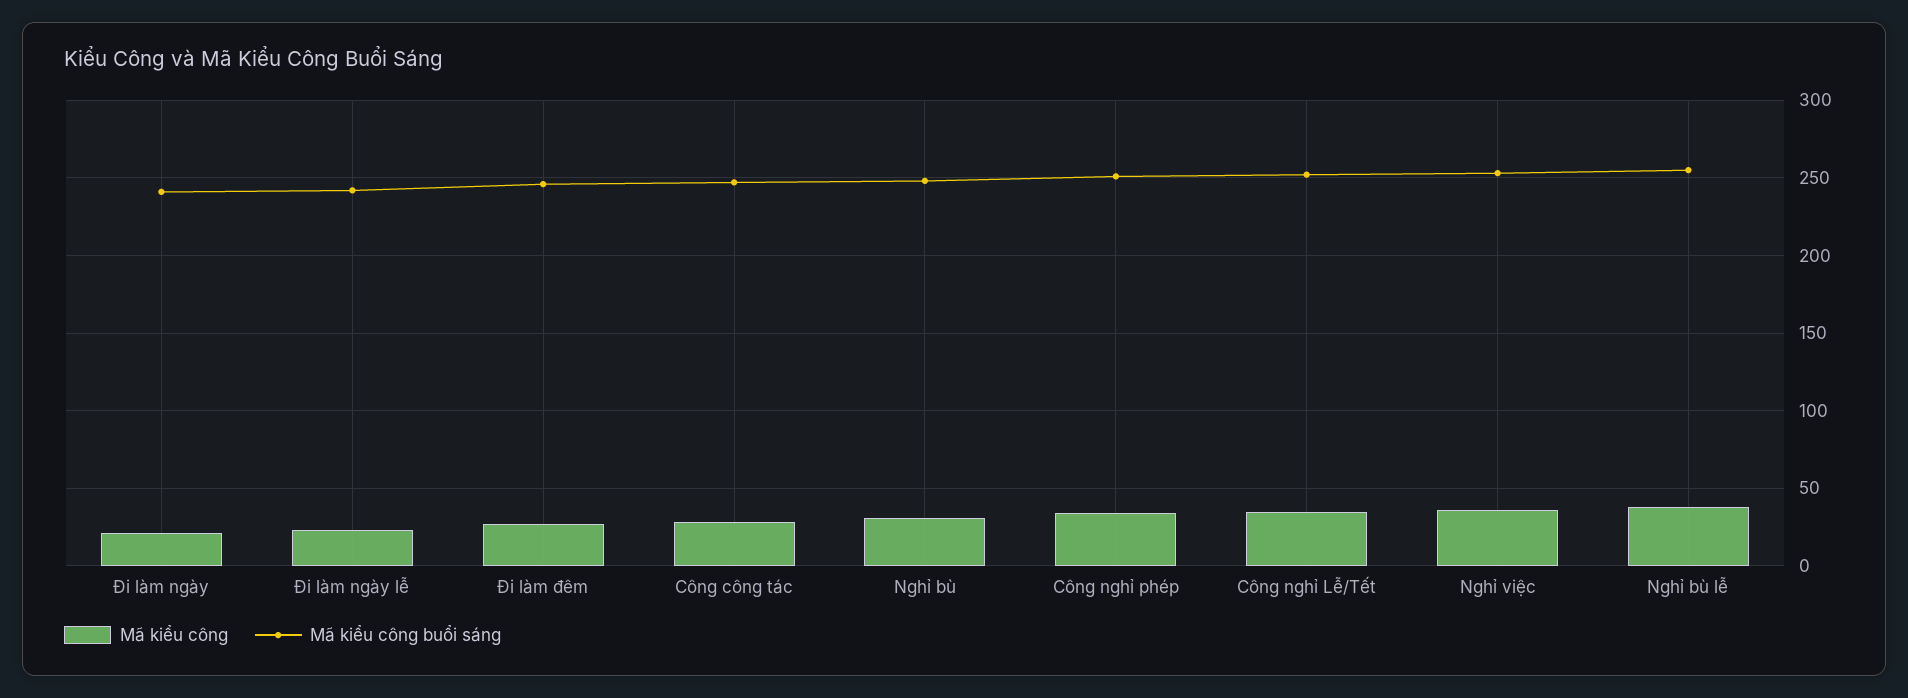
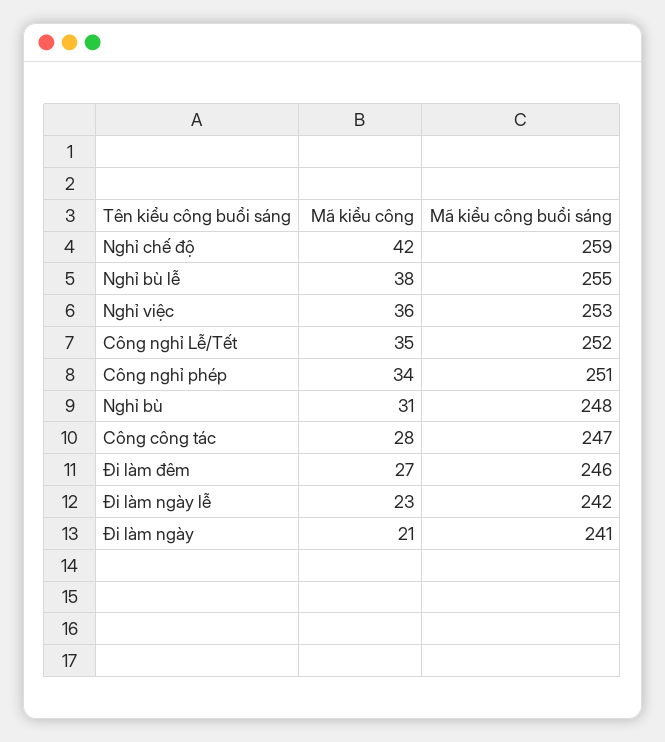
  {
    "Mã kiểu công": {
      "Đi làm ngày": 21,
      "Đi làm ngày lễ": 23,
      "Đi làm đêm": 27,
      "Công công tác": 28,
      "Nghỉ bù": 31,
      "Công nghỉ phép": 34,
      "Công nghỉ Lễ/Tết": 35,
      "Nghỉ việc": 36,
-     "Nghỉ bù lễ": 38
+     "Nghỉ bù lễ": 38,
+     "Nghỉ chế độ": 42
    },
    "Mã kiểu công buổi sáng": {
      "Đi làm ngày": 241,
      "Đi làm ngày lễ": 242,
      "Đi làm đêm": 246,
      "Công công tác": 247,
      "Nghỉ bù": 248,
      "Công nghỉ phép": 251,
      "Công nghỉ Lễ/Tết": 252,
      "Nghỉ việc": 253,
-     "Nghỉ bù lễ": 255
+     "Nghỉ bù lễ": 255,
+     "Nghỉ chế độ": 259
    }
  }

